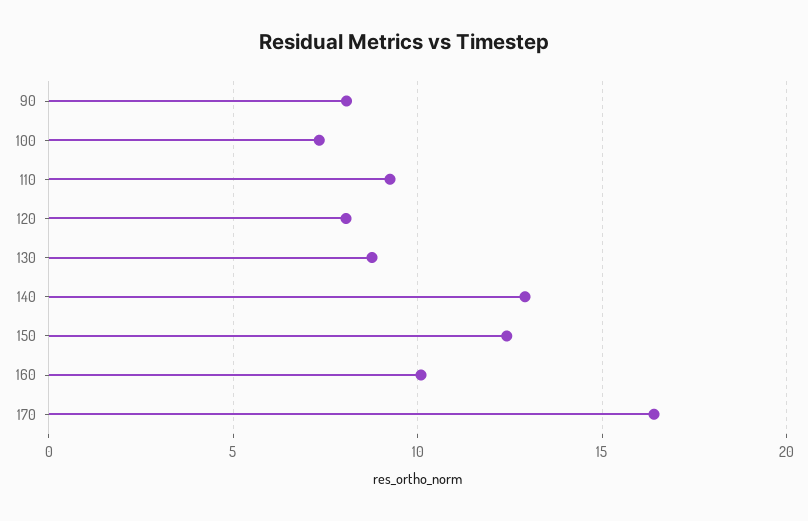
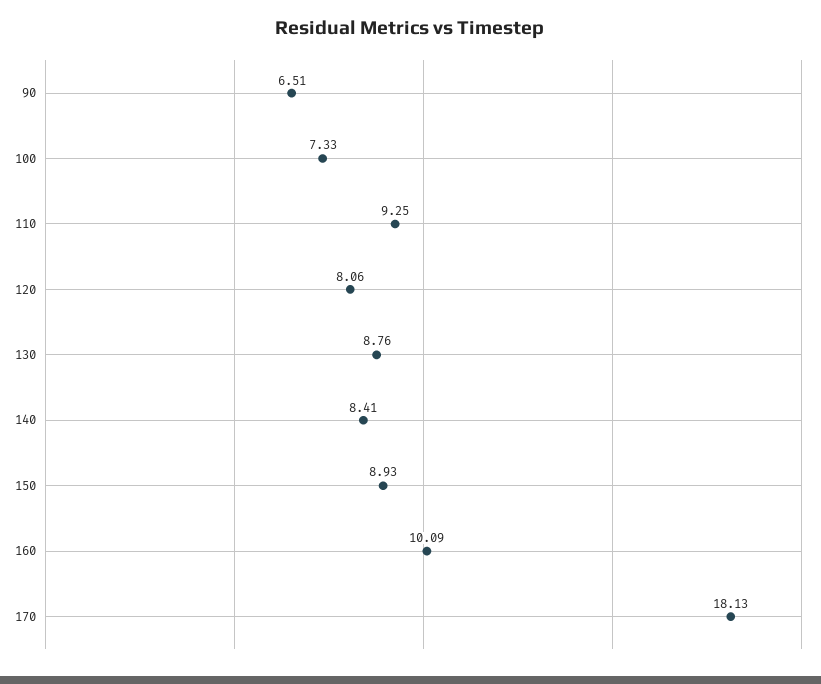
  {
-   "90": 8,
+   "90": 6.51,
    "100": 7.33,
    "110": 9.25,
    "120": 8.06,
    "130": 8.76,
-   "140": 13,
+   "140": 8.41,
-   "150": 12.5,
+   "150": 8.93,
    "160": 10.09,
-   "170": 16.5
+   "170": 18.13
  }

